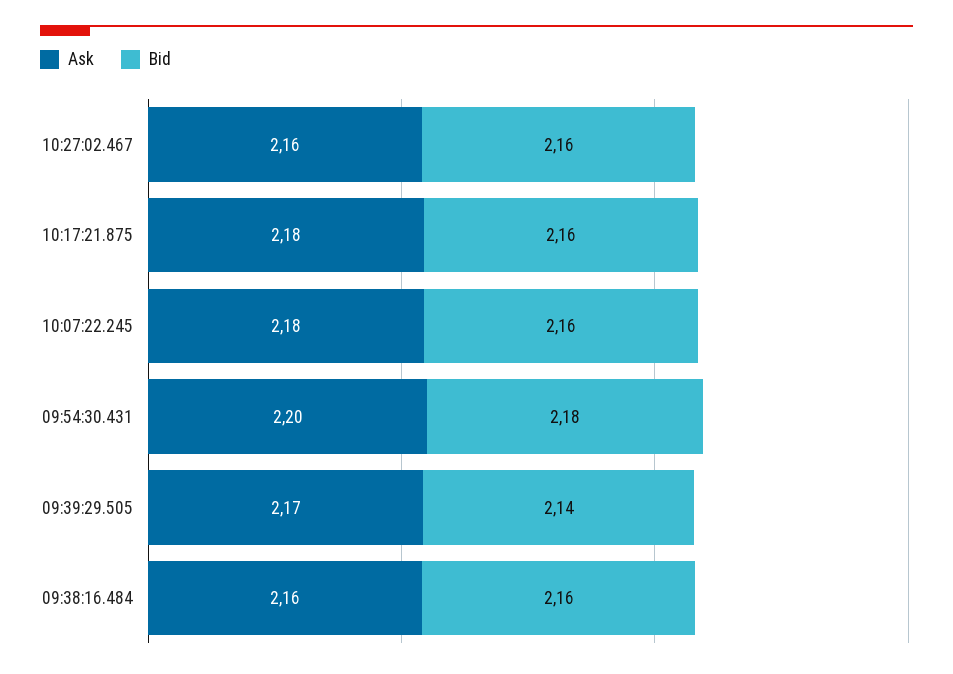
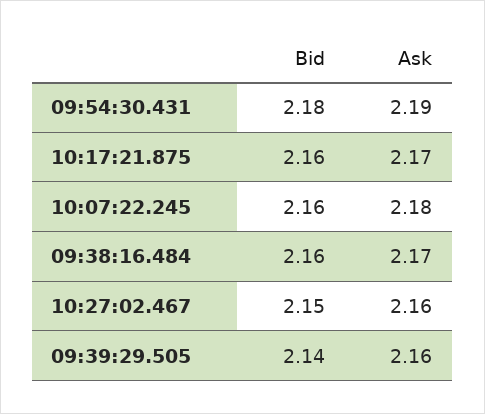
  {
    "Ask": {
      "10:27:02.467": 2.16,
-     "10:17:21.875": 2.18,
+     "10:17:21.875": 2.17,
      "10:07:22.245": 2.18,
-     "09:54:30.431": 2.2,
+     "09:54:30.431": 2.19,
-     "09:39:29.505": 2.17,
+     "09:39:29.505": 2.16,
-     "09:38:16.484": 2.16
+     "09:38:16.484": 2.17
    },
    "Bid": {
-     "10:27:02.467": 2.16,
+     "10:27:02.467": 2.15,
      "10:17:21.875": 2.16,
      "10:07:22.245": 2.16,
      "09:54:30.431": 2.18,
      "09:39:29.505": 2.14,
      "09:38:16.484": 2.16
    }
  }

